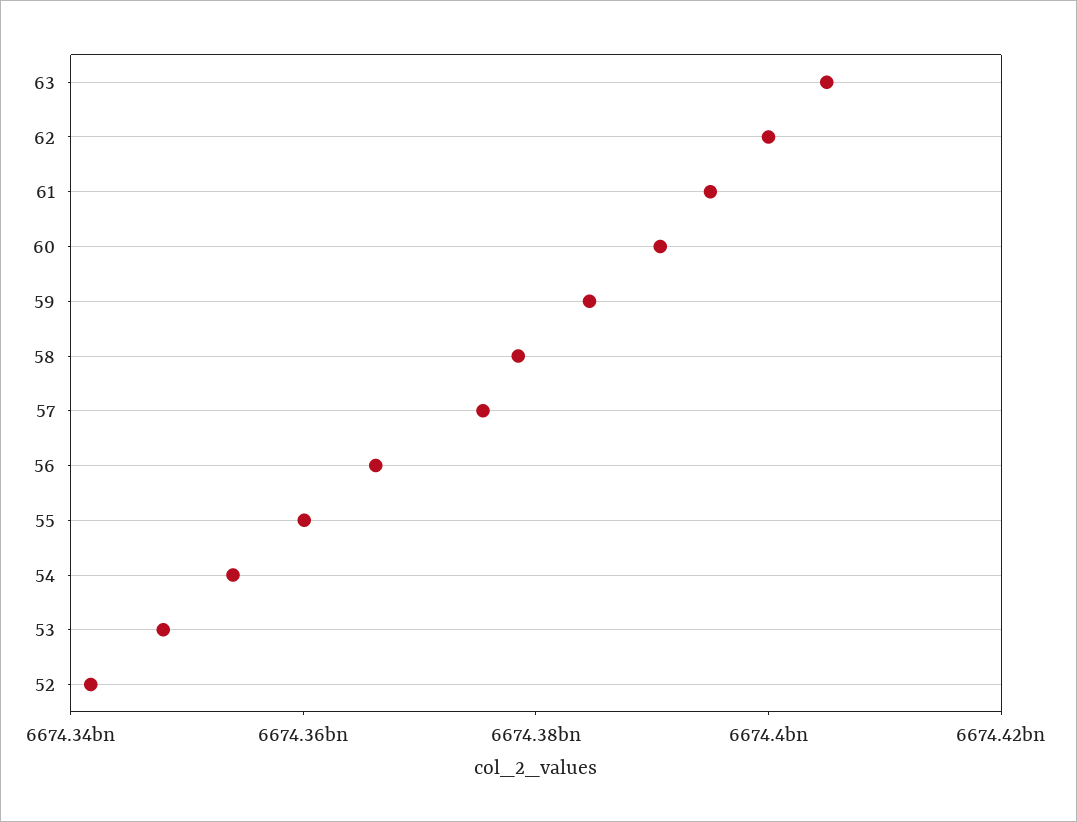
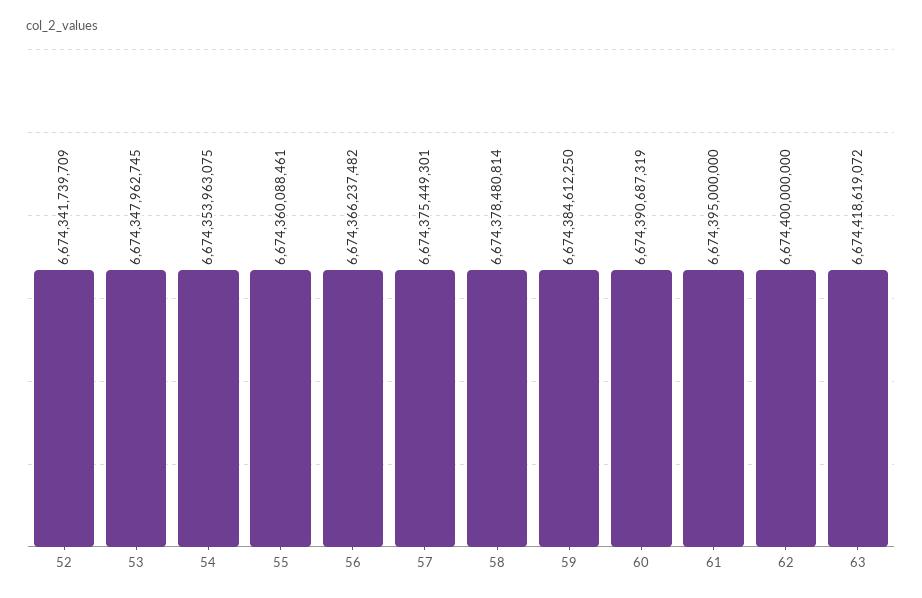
  {
-   "63": 6674405000000,
+   "63": 6674418619072,
    "62": 6674400000000,
    "61": 6674395000000,
    "60": 6674390687319,
    "59": 6674384612250,
    "58": 6674378480814,
    "57": 6674375449301,
    "56": 6674366237482,
    "55": 6674360088461,
    "54": 6674353963075,
    "53": 6674347962745,
    "52": 6674341739709
  }

